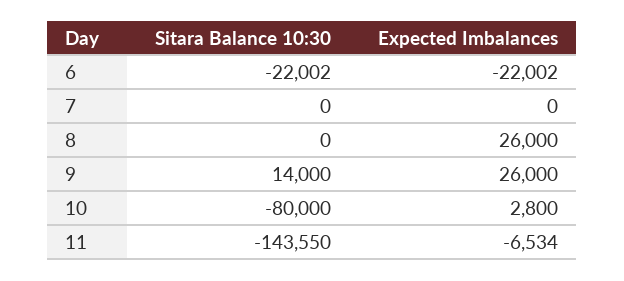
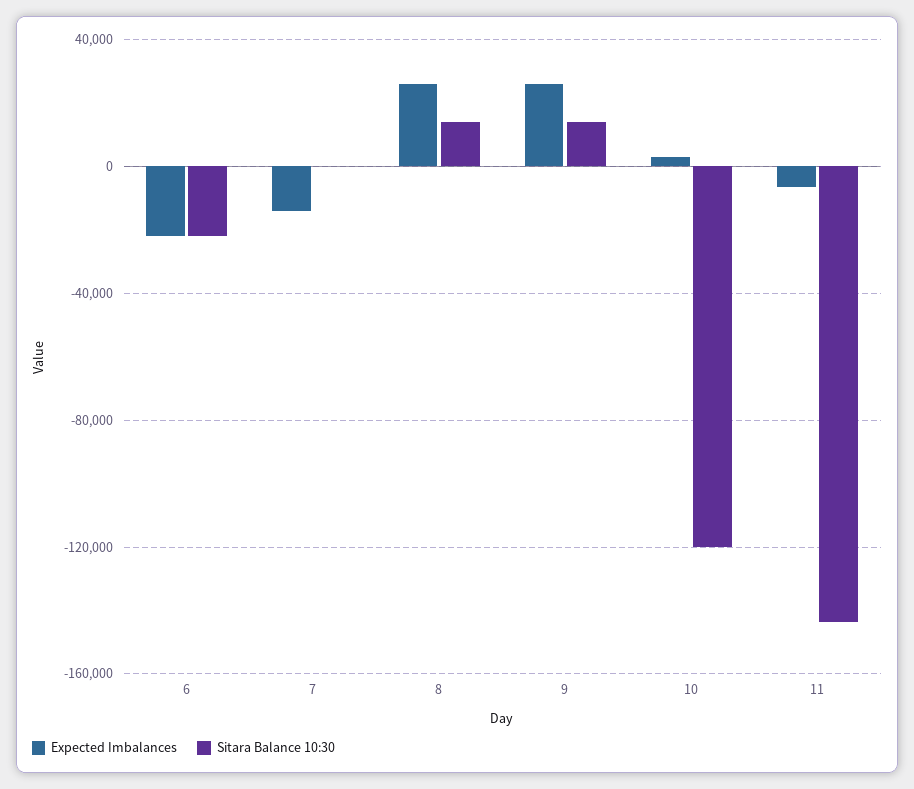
  {
    "Sitara Balance 10:30": {
      "6": -22002,
      "7": 0,
-     "8": 0,
+     "8": 15000,
      "9": 14000,
-     "10": -80000,
+     "10": -120000,
      "11": -143550
    },
    "Expected Imbalances": {
      "6": -22002,
-     "7": 0,
+     "7": -15000,
      "8": 26000,
      "9": 26000,
      "10": 2800,
      "11": -6534
    }
  }

